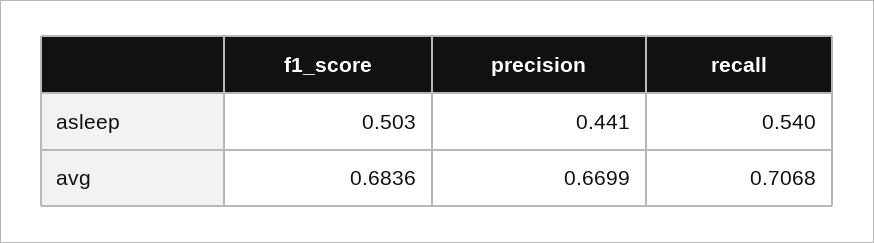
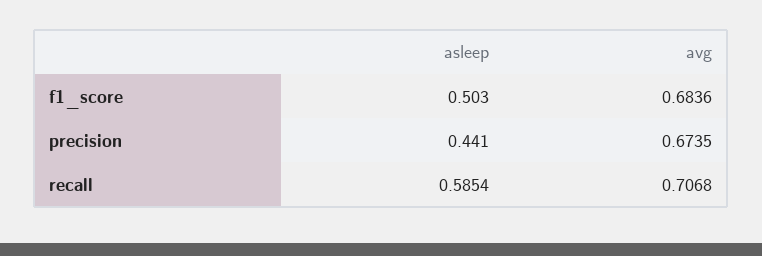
  {
    "f1_score": {
      "asleep": 0.503,
      "avg": 0.6836
    },
    "precision": {
      "asleep": 0.441,
-     "avg": 0.6699
+     "avg": 0.6735
    },
    "recall": {
-     "asleep": 0.54,
+     "asleep": 0.5854,
      "avg": 0.7068
    }
  }

